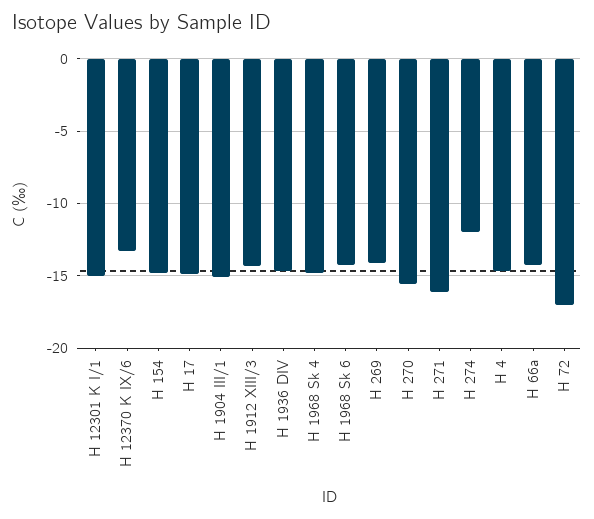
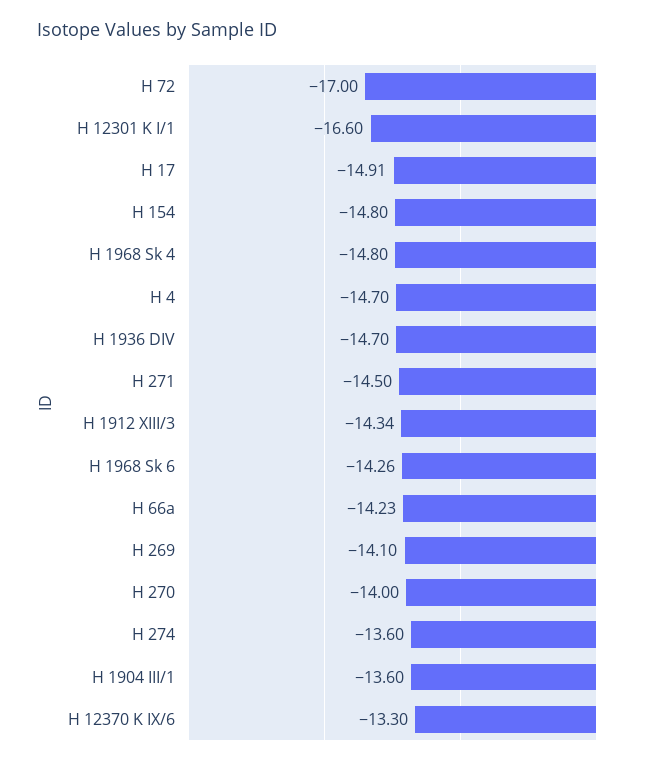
  {
-   "H 12301 K I/1": -15,
+   "H 12301 K I/1": -16.6,
    "H 12370 K IX/6": -13.3,
    "H 154": -14.8,
    "H 17": -14.91,
-   "H 1904 III/1": -15,
+   "H 1904 III/1": -13.6,
    "H 1912 XIII/3": -14.34,
    "H 1936 DIV": -14.7,
    "H 1968 Sk 4": -14.8,
    "H 1968 Sk 6": -14.26,
    "H 269": -14.1,
-   "H 270": -15.5,
+   "H 270": -14,
-   "H 271": -16,
+   "H 271": -14.5,
-   "H 274": -12,
+   "H 274": -13.6,
    "H 4": -14.7,
    "H 66a": -14.23,
    "H 72": -17
  }

